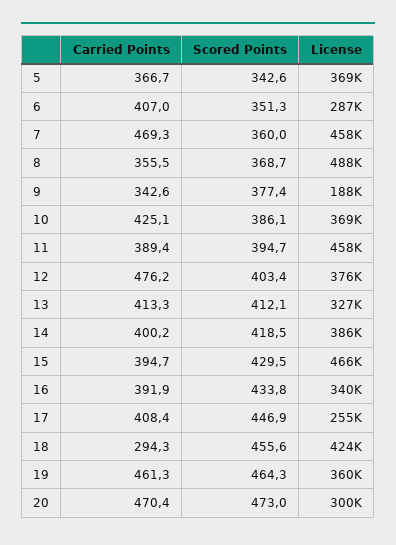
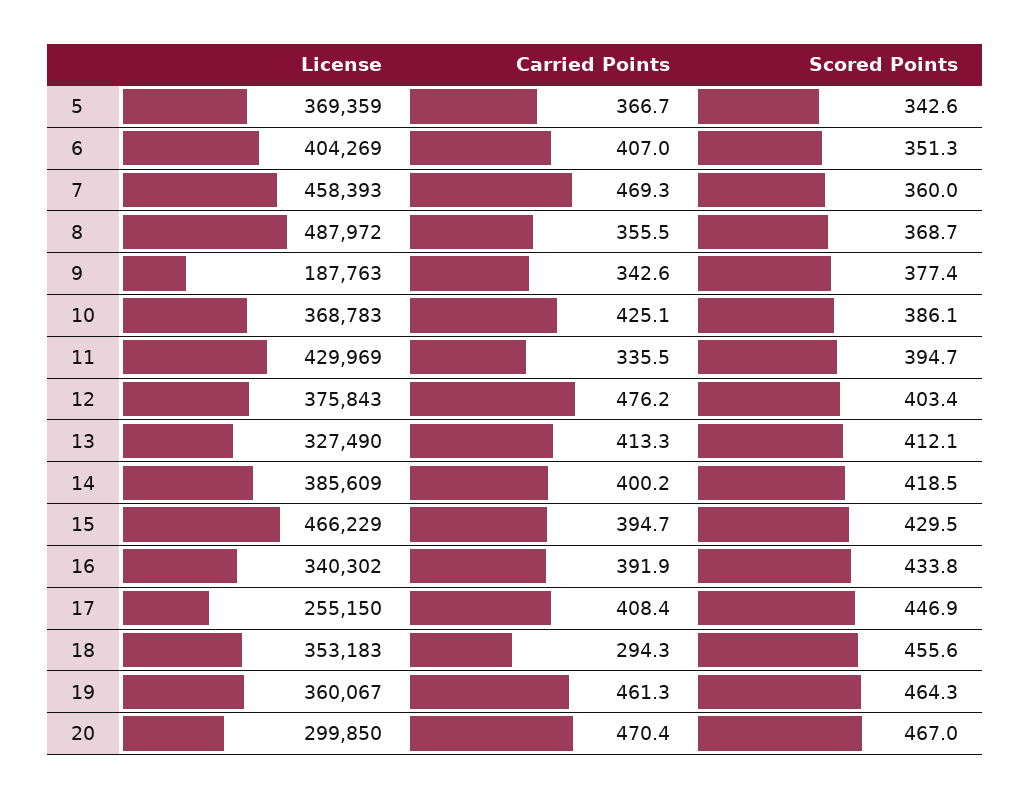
  {
    "Carried Points": {
      "5": 366.7,
      "6": 407,
      "7": 469.3,
      "8": 355.5,
      "9": 342.6,
      "10": 425.1,
-     "11": 389.4,
+     "11": 335.5,
      "12": 476.2,
      "13": 413.3,
      "14": 400.2,
      "15": 394.7,
      "16": 391.9,
      "17": 408.4,
      "18": 294.3,
      "19": 461.3,
      "20": 470.4
    },
    "Scored Points": {
      "5": 342.6,
      "6": 351.3,
      "7": 360,
      "8": 368.7,
      "9": 377.4,
      "10": 386.1,
      "11": 394.7,
      "12": 403.4,
      "13": 412.1,
      "14": 418.5,
      "15": 429.5,
      "16": 433.8,
      "17": 446.9,
      "18": 455.6,
      "19": 464.3,
-     "20": 473
+     "20": 467
    },
    "License": {
      "5": 369359,
-     "6": 287000,
+     "6": 404269,
      "7": 458393,
      "8": 487972,
      "9": 187763,
      "10": 368783,
-     "11": 458000,
+     "11": 429969,
      "12": 375843,
      "13": 327490,
      "14": 385609,
      "15": 466229,
      "16": 340302,
      "17": 255150,
-     "18": 424000,
+     "18": 353183,
      "19": 360067,
      "20": 299850
    }
  }

